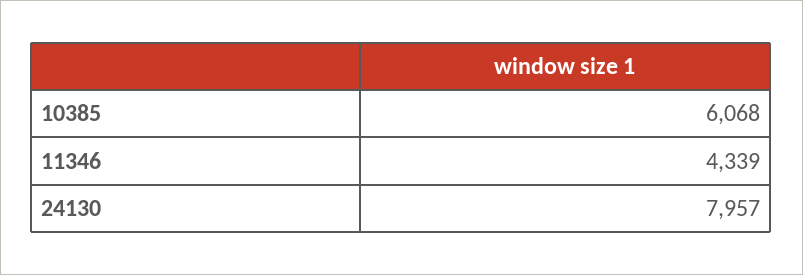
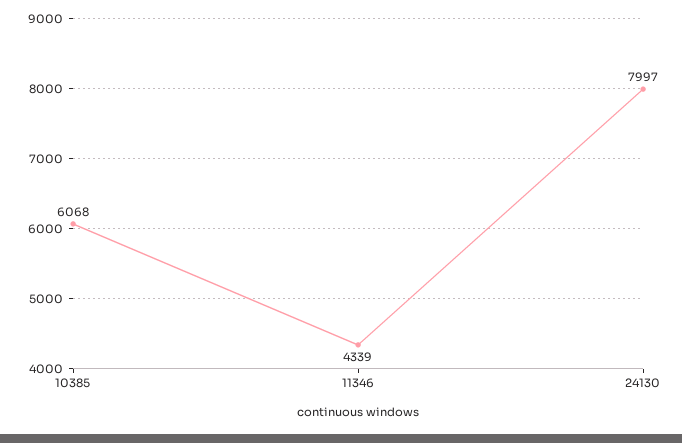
  {
    "10385": 6068,
    "11346": 4339,
-   "24130": 7957
+   "24130": 7997
  }

